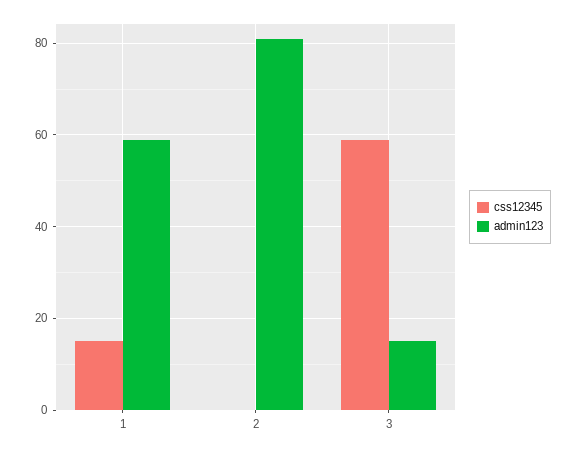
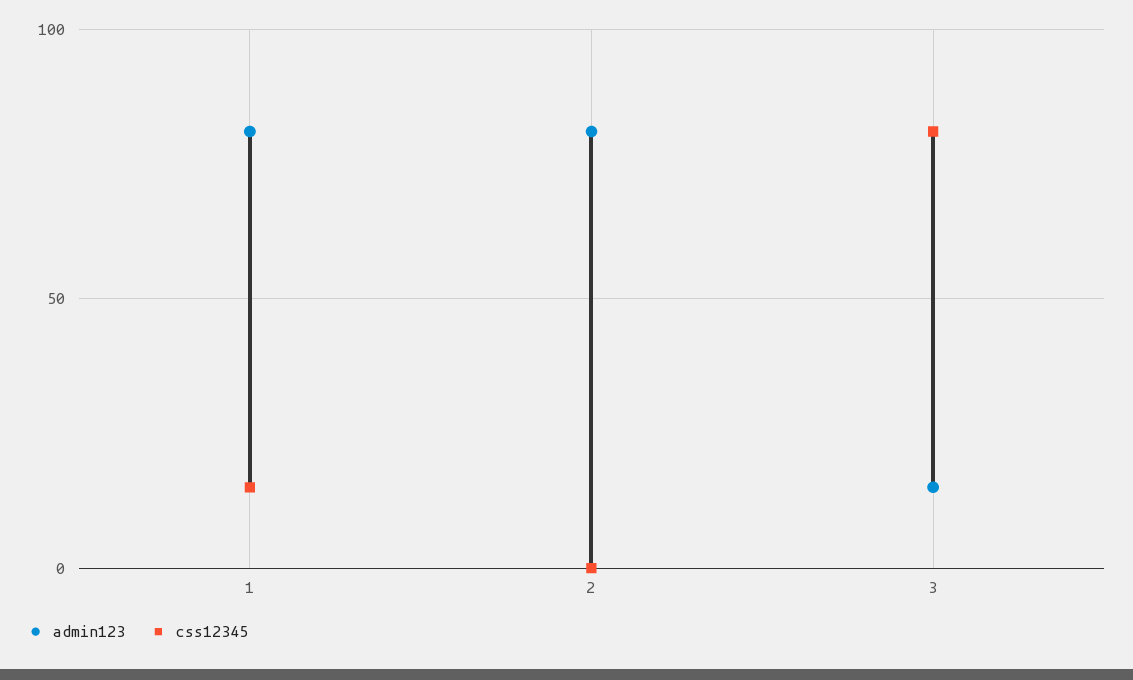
  {
    "css12345": {
      "1": 15,
      "2": 0,
-     "3": 60
+     "3": 80
    },
    "admin123": {
-     "1": 60,
+     "1": 80,
      "2": 80,
      "3": 15
    }
  }

